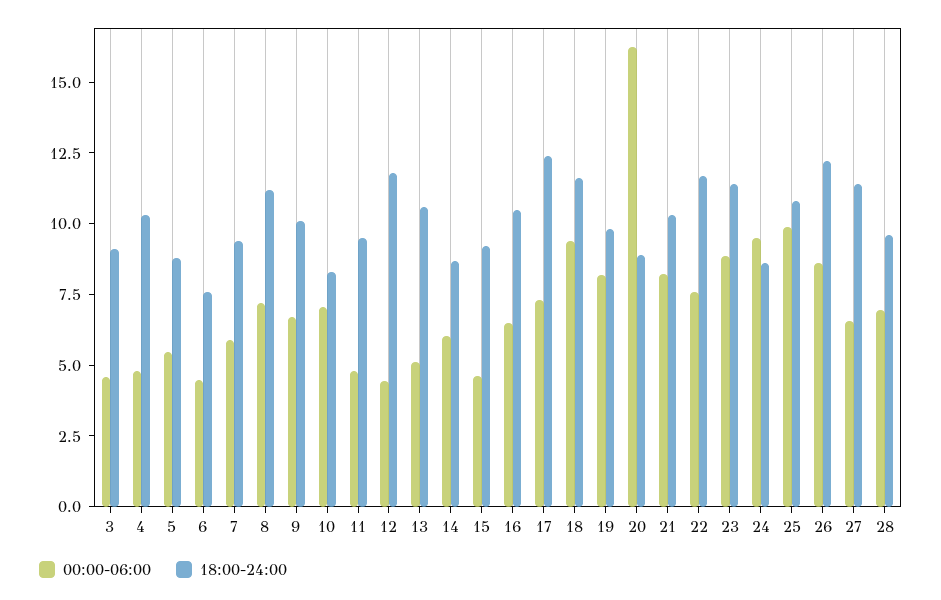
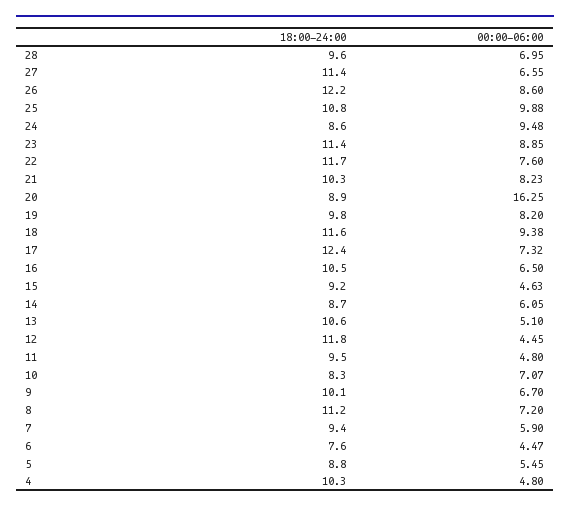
  {
    "00:00-06:00": {
-     "3": 4.5,
      "4": 4.8,
      "5": 5.45,
      "6": 4.47,
      "7": 5.9,
      "8": 7.2,
      "9": 6.7,
      "10": 7.07,
      "11": 4.8,
      "12": 4.45,
      "13": 5.1,
      "14": 6.05,
      "15": 4.63,
      "16": 6.5,
      "17": 7.32,
      "18": 9.38,
      "19": 8.2,
      "20": 16.25,
      "21": 8.23,
      "22": 7.6,
      "23": 8.85,
      "24": 9.48,
      "25": 9.88,
      "26": 8.6,
      "27": 6.55,
      "28": 6.95
    },
    "18:00-24:00": {
-     "3": 9,
      "4": 10.3,
      "5": 8.8,
      "6": 7.6,
      "7": 9.4,
      "8": 11.2,
      "9": 10.1,
      "10": 8.3,
      "11": 9.5,
      "12": 11.8,
      "13": 10.6,
      "14": 8.7,
      "15": 9.2,
      "16": 10.5,
      "17": 12.4,
      "18": 11.6,
      "19": 9.8,
      "20": 8.9,
      "21": 10.3,
      "22": 11.7,
      "23": 11.4,
      "24": 8.6,
      "25": 10.8,
      "26": 12.2,
      "27": 11.4,
      "28": 9.6
    }
  }

